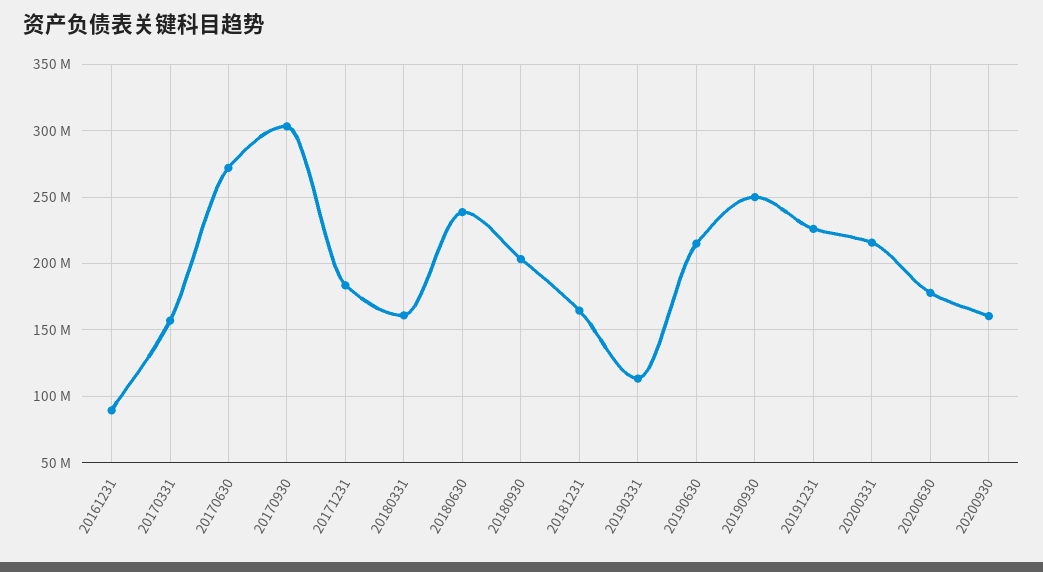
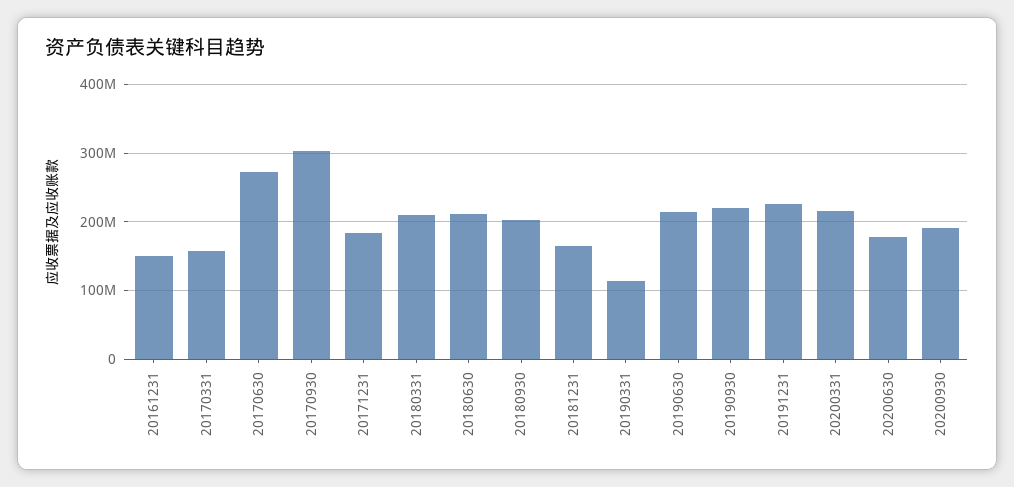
  {
-   "20161231": 90000000,
+   "20161231": 150000000,
    "20170331": 155000000,
    "20170630": 270000000,
    "20170930": 305000000,
    "20171231": 185000000,
-   "20180331": 160000000,
+   "20180331": 210000000,
-   "20180630": 240000000,
+   "20180630": 210000000,
    "20180930": 205000000,
    "20181231": 165000000,
    "20190331": 115000000,
    "20190630": 215000000,
-   "20190930": 250000000,
+   "20190930": 220000000,
    "20191231": 225000000,
    "20200331": 215000000,
    "20200630": 180000000,
-   "20200930": 160000000
+   "20200930": 190000000
  }

